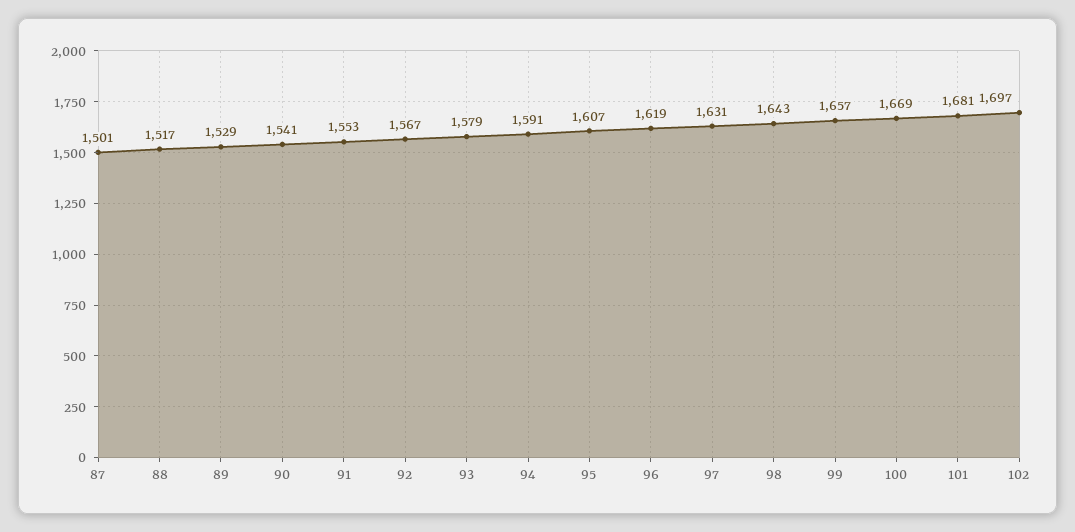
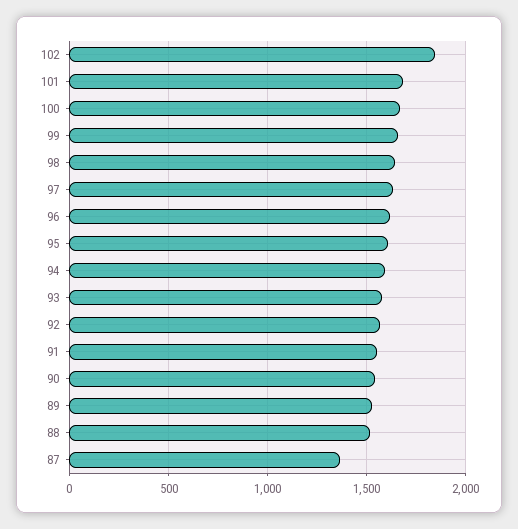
  {
-   "87": 1501,
+   "87": 1350,
    "88": 1517,
    "89": 1529,
    "90": 1541,
    "91": 1553,
    "92": 1567,
    "93": 1579,
    "94": 1591,
    "95": 1607,
    "96": 1619,
    "97": 1631,
    "98": 1643,
    "99": 1657,
    "100": 1669,
    "101": 1681,
-   "102": 1697
+   "102": 1850
  }

